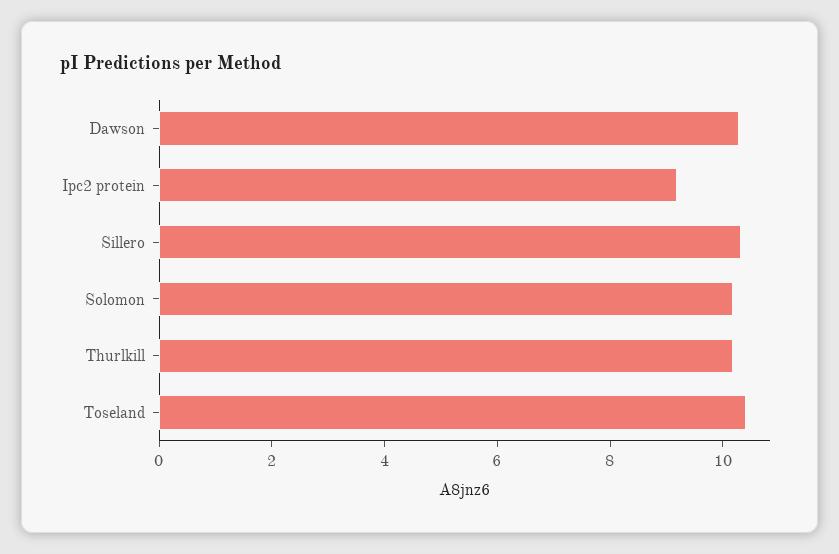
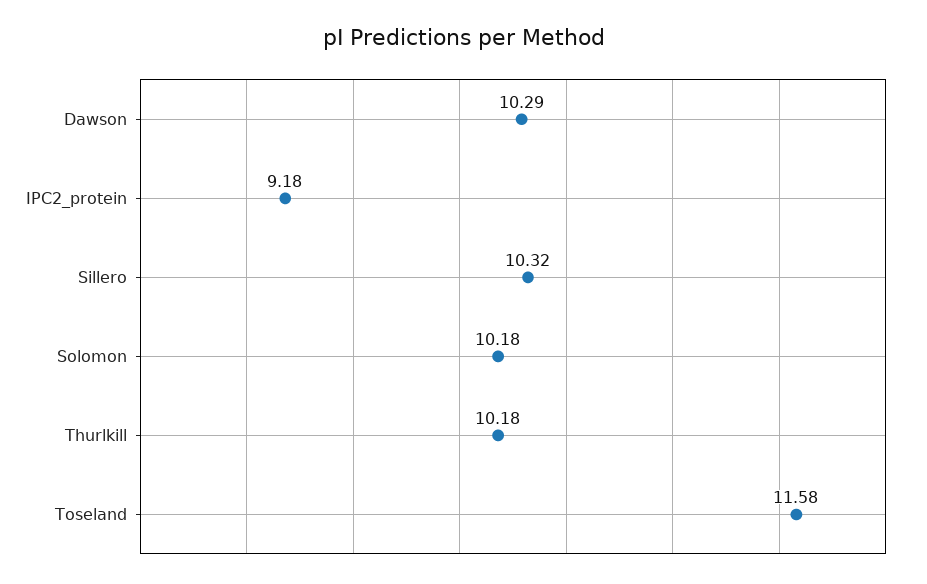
  {
    "Dawson": 10.29,
    "Ipc2 protein": 9.18,
    "Sillero": 10.32,
    "Solomon": 10.18,
    "Thurlkill": 10.18,
-   "Toseland": 10.5
+   "Toseland": 11.58
  }

